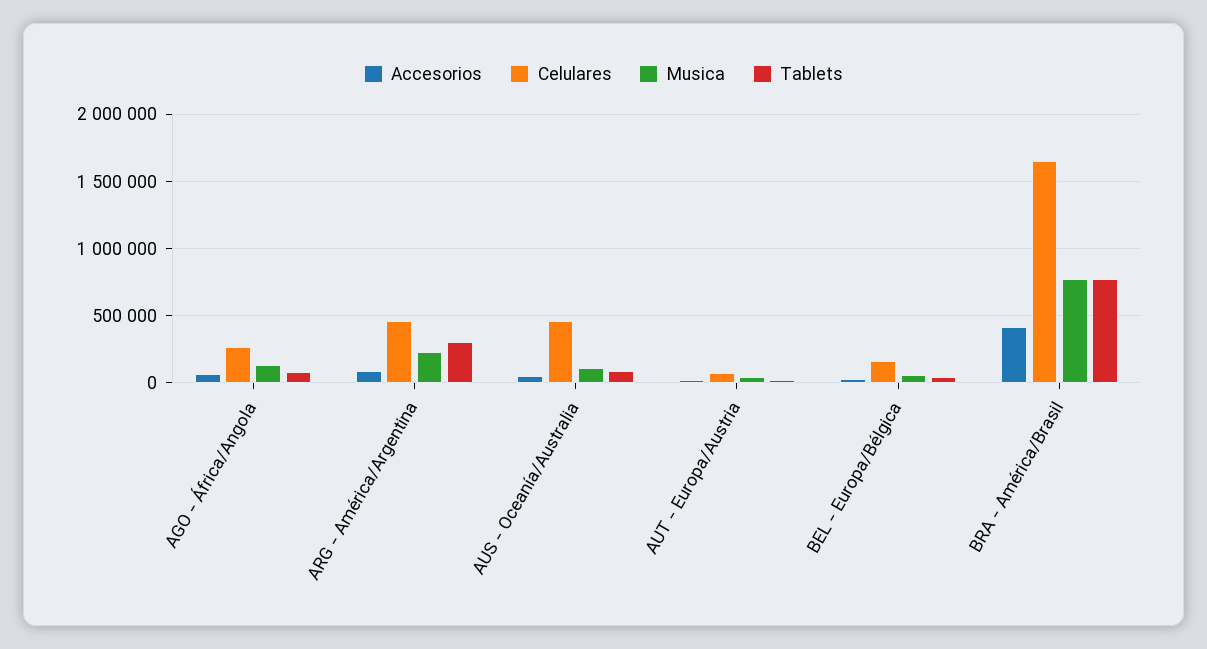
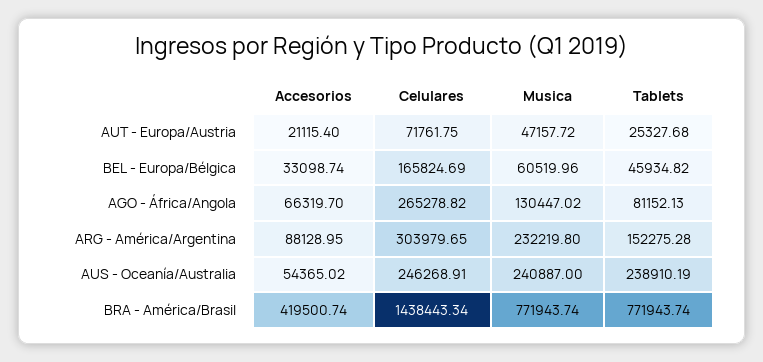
  {
    "Accesorios": {
      "AGO - África/Angola": 66319.7,
      "ARG - América/Argentina": 88128.95,
      "AUS - Oceanía/Australia": 54365.02,
      "AUT - Europa/Austria": 21115.4,
      "BEL - Europa/Bélgica": 33098.74,
      "BRA - América/Brasil": 419500.74
    },
    "Celulares": {
      "AGO - África/Angola": 265278.82,
-     "ARG - América/Argentina": 450000,
+     "ARG - América/Argentina": 303979.65,
-     "AUS - Oceanía/Australia": 450000,
+     "AUS - Oceanía/Australia": 246268.91,
      "AUT - Europa/Austria": 71761.75,
      "BEL - Europa/Bélgica": 165824.69,
-     "BRA - América/Brasil": 1650000
+     "BRA - América/Brasil": 1438443.34
    },
    "Musica": {
      "AGO - África/Angola": 130447.02,
      "ARG - América/Argentina": 232219.8,
-     "AUS - Oceanía/Australia": 100000,
+     "AUS - Oceanía/Australia": 240887,
      "AUT - Europa/Austria": 47157.72,
      "BEL - Europa/Bélgica": 60519.96,
      "BRA - América/Brasil": 771943.74
    },
    "Tablets": {
      "AGO - África/Angola": 81152.13,
-     "ARG - América/Argentina": 300000,
+     "ARG - América/Argentina": 152275.28,
-     "AUS - Oceanía/Australia": 100000,
+     "AUS - Oceanía/Australia": 238910.19,
      "AUT - Europa/Austria": 25327.68,
      "BEL - Europa/Bélgica": 45934.82,
      "BRA - América/Brasil": 771943.74
    }
  }

